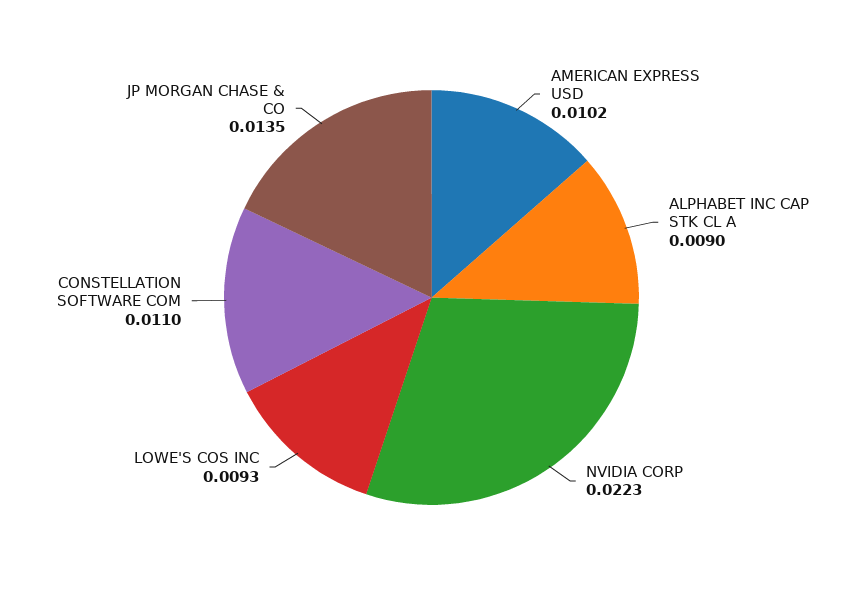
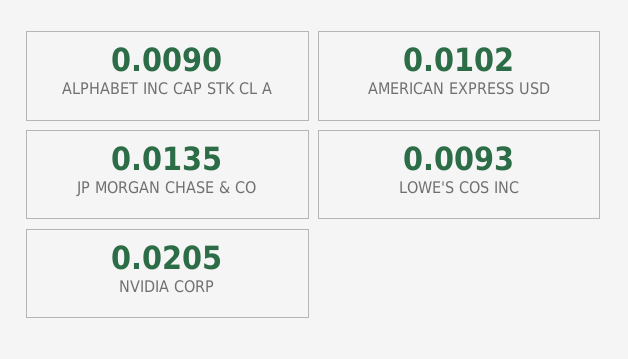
  {
    "AMERICAN EXPRESS USD": 0.0102,
    "ALPHABET INC CAP STK CL A": 0.009,
-   "NVIDIA CORP": 0.0223,
+   "NVIDIA CORP": 0.0205,
    "LOWE'S COS INC": 0.0093,
-   "CONSTELLATION SOFTWARE COM": 0.011,
    "JP MORGAN CHASE & CO": 0.0135
  }

